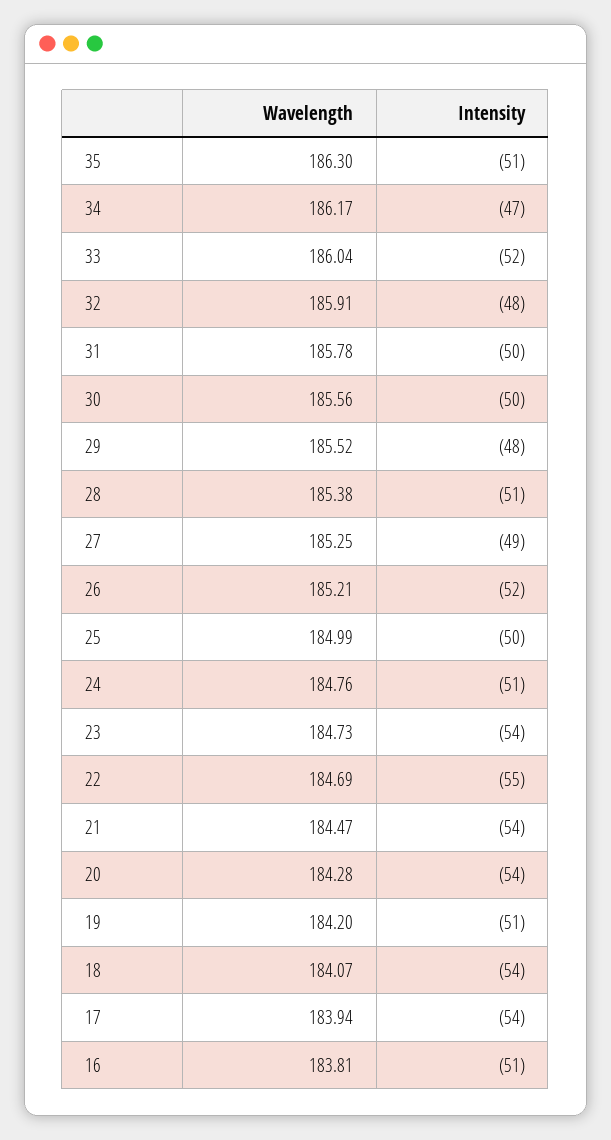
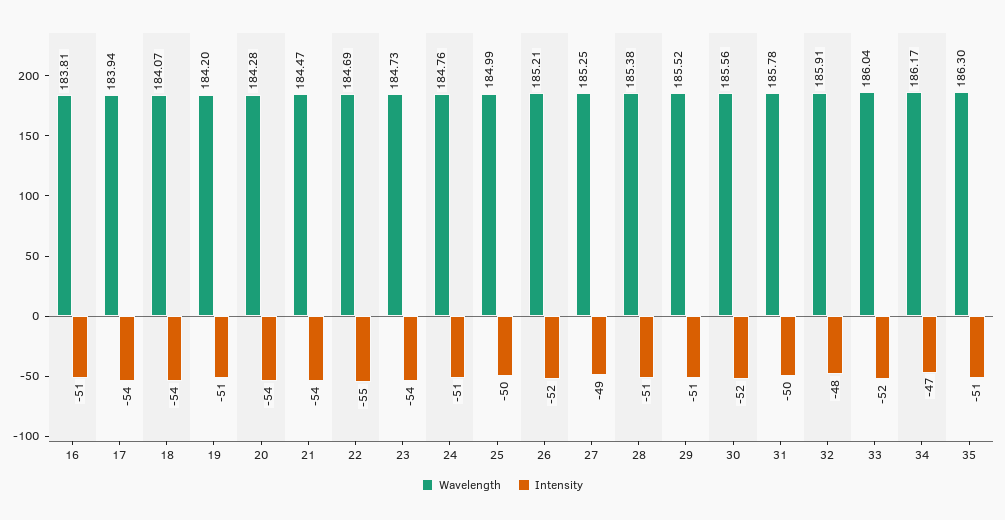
  {
    "Wavelength": {
      "35": 186.3,
      "34": 186.17,
      "33": 186.04,
      "32": 185.91,
      "31": 185.78,
      "30": 185.56,
      "29": 185.52,
      "28": 185.38,
      "27": 185.25,
      "26": 185.21,
      "25": 184.99,
      "24": 184.76,
      "23": 184.73,
      "22": 184.69,
      "21": 184.47,
      "20": 184.28,
      "19": 184.2,
      "18": 184.07,
      "17": 183.94,
      "16": 183.81
    },
    "Intensity": {
      "35": -51,
      "34": -47,
      "33": -52,
      "32": -48,
      "31": -50,
-     "30": -50,
+     "30": -52,
-     "29": -48,
+     "29": -51,
      "28": -51,
      "27": -49,
      "26": -52,
      "25": -50,
      "24": -51,
      "23": -54,
      "22": -55,
      "21": -54,
      "20": -54,
      "19": -51,
      "18": -54,
      "17": -54,
      "16": -51
    }
  }

